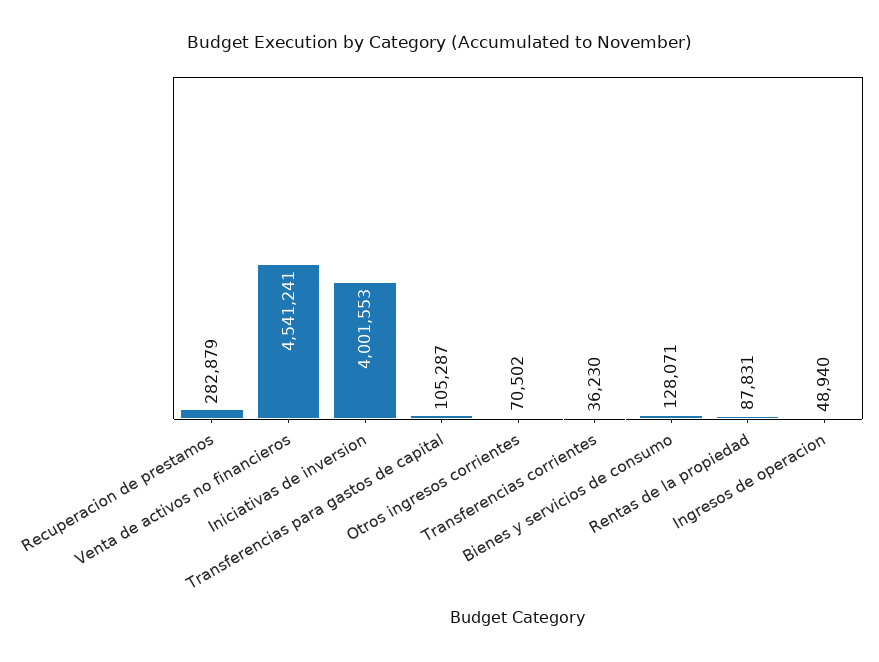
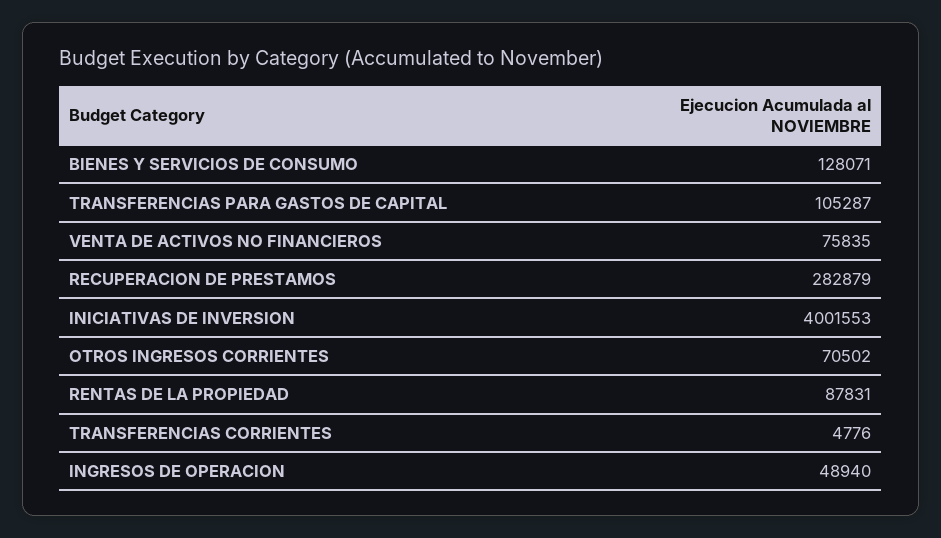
  {
    "Recuperacion de prestamos": 282879,
-   "Venta de activos no financieros": 4541241,
+   "Venta de activos no financieros": 75835,
    "Iniciativas de inversion": 4001553,
    "Transferencias para gastos de capital": 105287,
    "Otros ingresos corrientes": 70502,
-   "Transferencias corrientes": 36230,
+   "Transferencias corrientes": 4776,
    "Bienes y servicios de consumo": 128071,
    "Rentas de la propiedad": 87831,
    "Ingresos de operacion": 48940
  }

